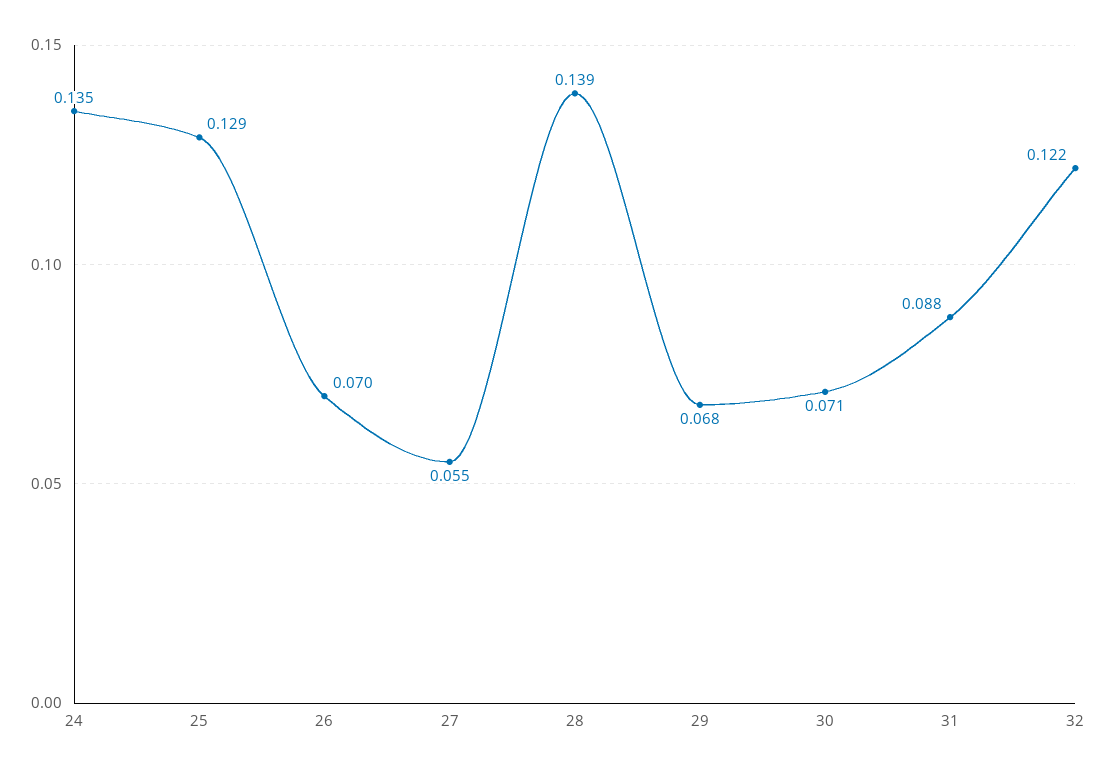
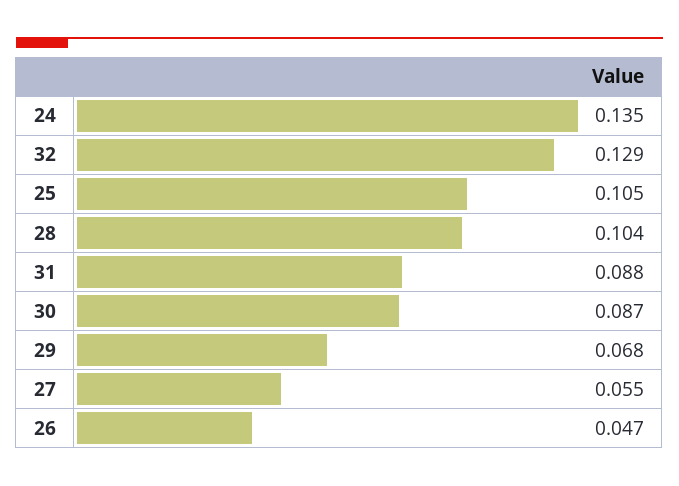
  {
    "24": 0.135,
-   "25": 0.129,
+   "25": 0.105,
-   "26": 0.07,
+   "26": 0.047,
    "27": 0.055,
-   "28": 0.139,
+   "28": 0.104,
    "29": 0.068,
-   "30": 0.071,
+   "30": 0.087,
    "31": 0.088,
-   "32": 0.122
+   "32": 0.129
  }

